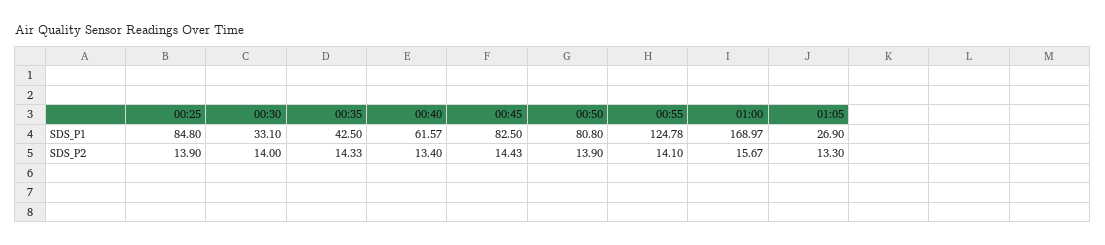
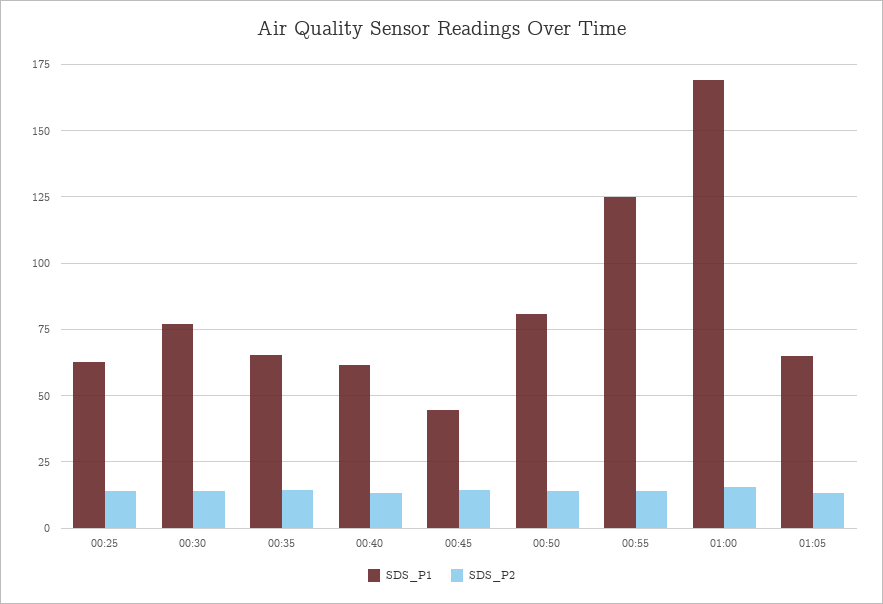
  {
    "SDS_P1": {
-     "00:25": 84.8,
+     "00:25": 62.5,
-     "00:30": 33.1,
+     "00:30": 77.5,
-     "00:35": 42.5,
+     "00:35": 65,
      "00:40": 61.57,
-     "00:45": 82.5,
+     "00:45": 45,
      "00:50": 80.8,
      "00:55": 124.78,
      "01:00": 168.97,
-     "01:05": 26.9
+     "01:05": 65
    },
    "SDS_P2": {
      "00:25": 13.9,
      "00:30": 14,
      "00:35": 14.33,
      "00:40": 13.4,
      "00:45": 14.43,
      "00:50": 13.9,
      "00:55": 14.1,
      "01:00": 15.67,
      "01:05": 13.3
    }
  }

